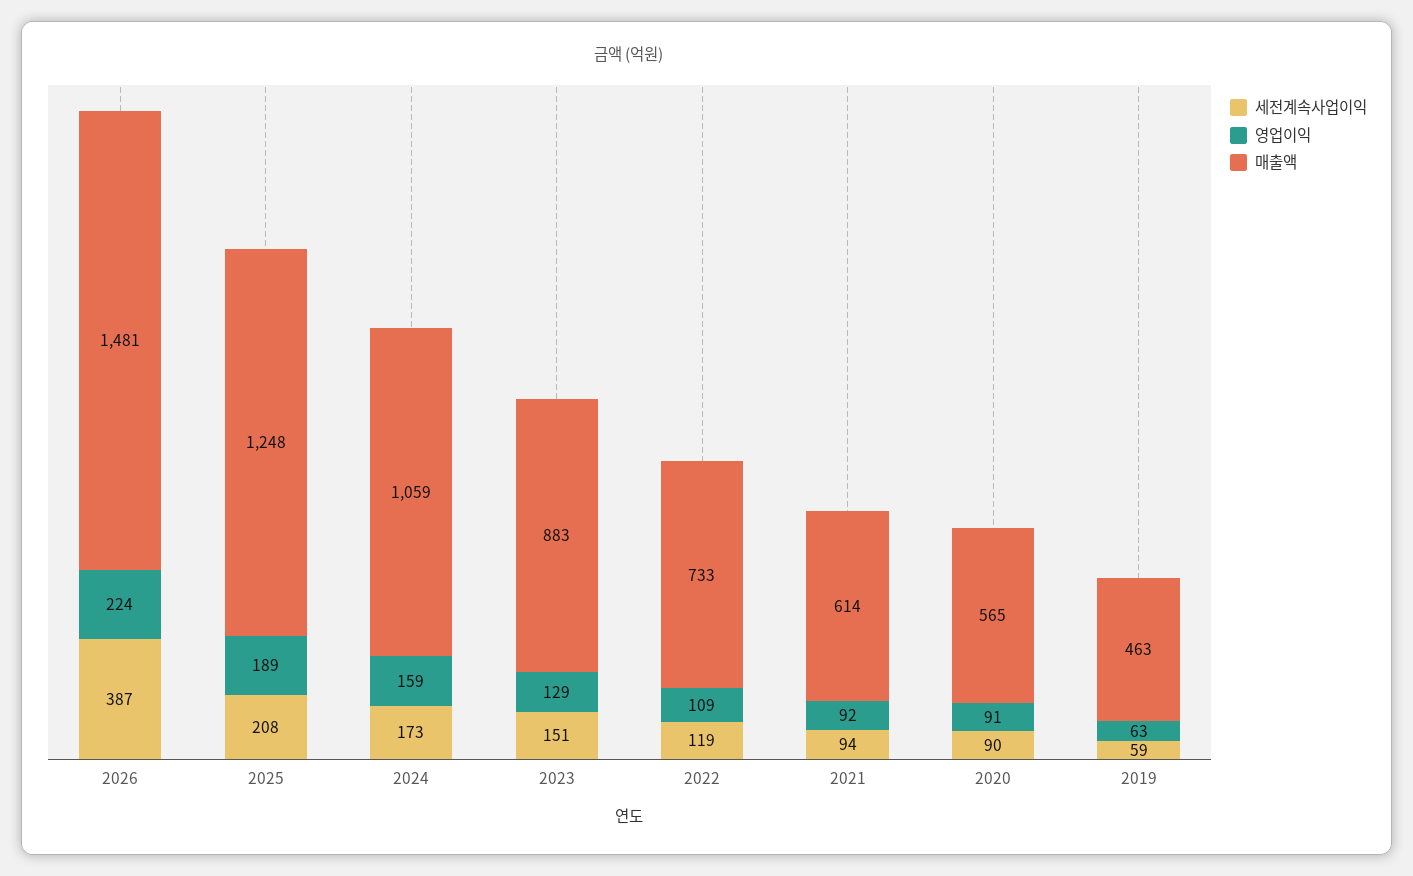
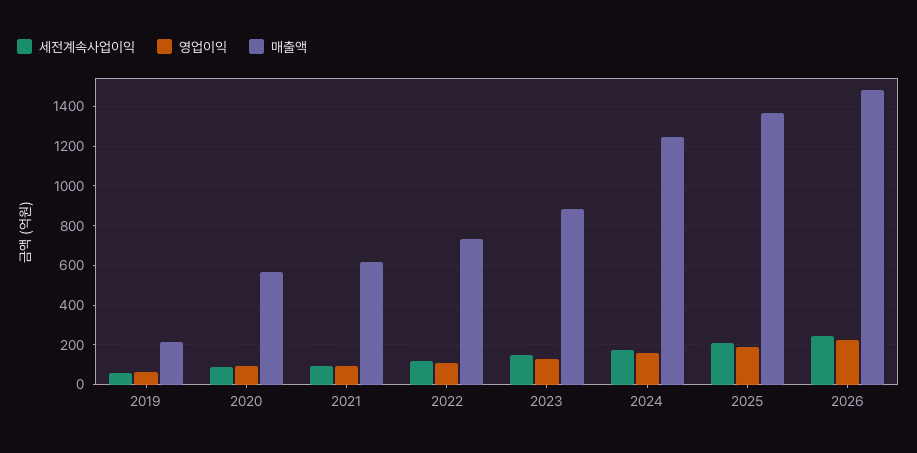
  {
    "세전계속사업이익": {
-     "2026": 387,
+     "2026": 250,
      "2025": 208,
      "2024": 173,
      "2023": 151,
      "2022": 119,
      "2021": 94,
      "2020": 90,
      "2019": 59
    },
    "영업이익": {
      "2026": 224,
      "2025": 189,
      "2024": 159,
      "2023": 129,
      "2022": 109,
      "2021": 92,
      "2020": 91,
      "2019": 63
    },
    "매출액": {
      "2026": 1481,
-     "2025": 1248,
+     "2025": 1350,
-     "2024": 1059,
+     "2024": 1250,
      "2023": 883,
      "2022": 733,
      "2021": 614,
      "2020": 565,
-     "2019": 463
+     "2019": 200
    }
  }

